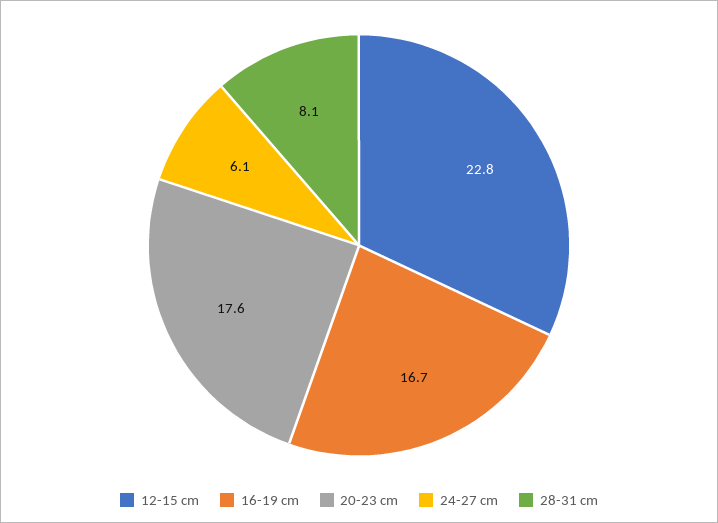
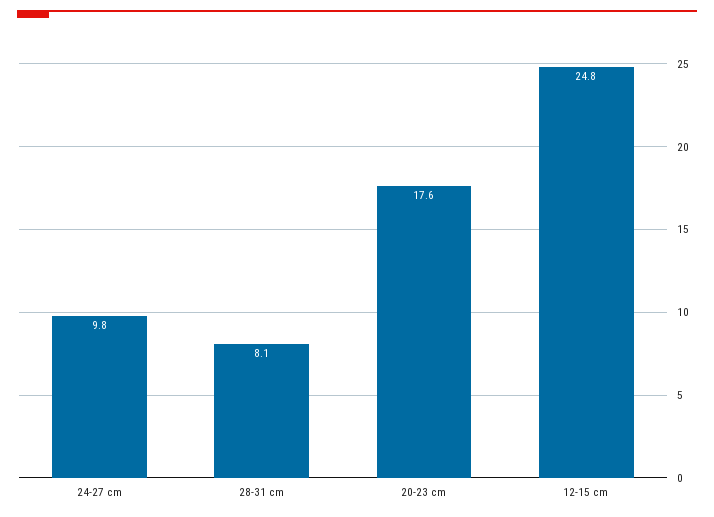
  {
-   "12-15 cm": 22.8,
+   "12-15 cm": 24.8,
-   "16-19 cm": 16.7,
    "20-23 cm": 17.6,
-   "24-27 cm": 6.1,
+   "24-27 cm": 9.8,
    "28-31 cm": 8.1
  }

